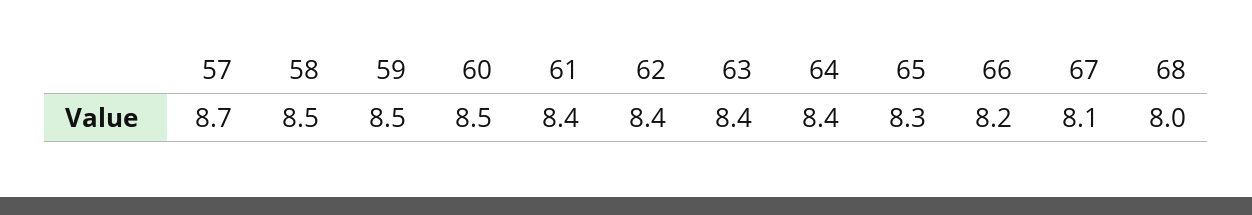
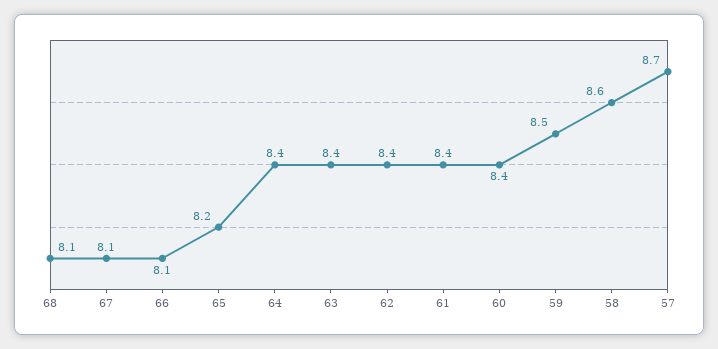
  {
    "57": 8.7,
-   "58": 8.5,
+   "58": 8.6,
    "59": 8.5,
-   "60": 8.5,
+   "60": 8.4,
    "61": 8.4,
    "62": 8.4,
    "63": 8.4,
    "64": 8.4,
-   "65": 8.3,
+   "65": 8.2,
-   "66": 8.2,
+   "66": 8.1,
    "67": 8.1,
-   "68": 8
+   "68": 8.1
  }

